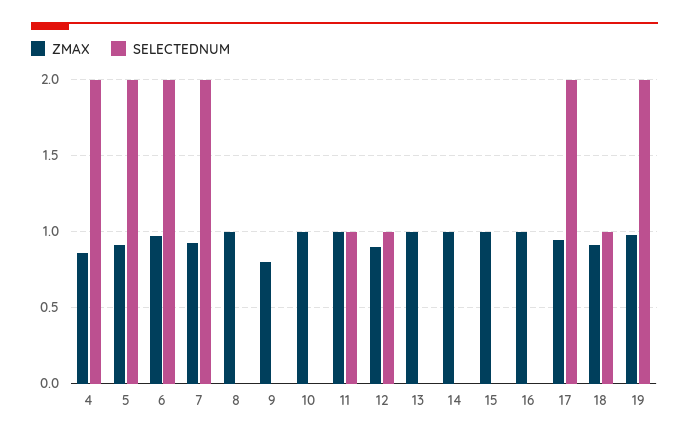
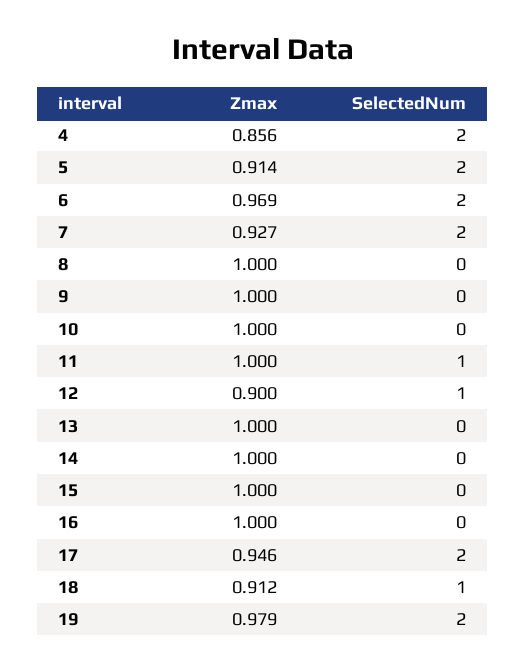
  {
    "ZMAX": {
      "4": 0.856,
      "5": 0.914,
      "6": 0.969,
      "7": 0.927,
      "8": 1,
-     "9": 0.8,
+     "9": 1,
      "10": 1,
      "11": 1,
      "12": 0.9,
      "13": 1,
      "14": 1,
      "15": 1,
      "16": 1,
      "17": 0.946,
      "18": 0.912,
      "19": 0.979
    },
    "SELECTEDNUM": {
      "4": 2,
      "5": 2,
      "6": 2,
      "7": 2,
      "8": 0,
      "9": 0,
      "10": 0,
      "11": 1,
      "12": 1,
      "13": 0,
      "14": 0,
      "15": 0,
      "16": 0,
      "17": 2,
      "18": 1,
      "19": 2
    }
  }

